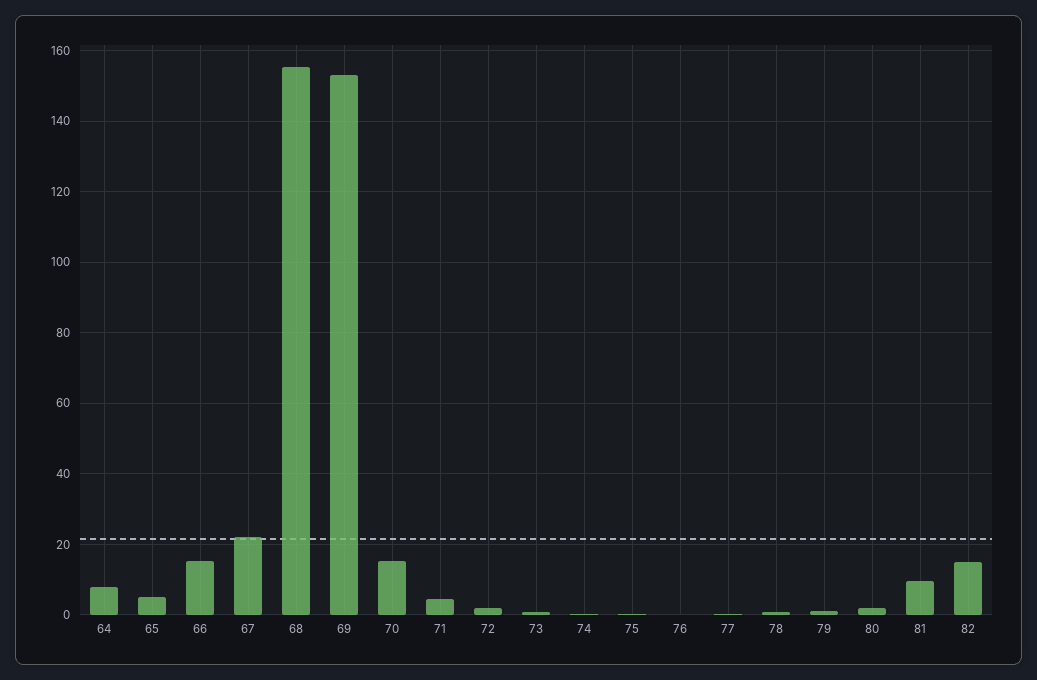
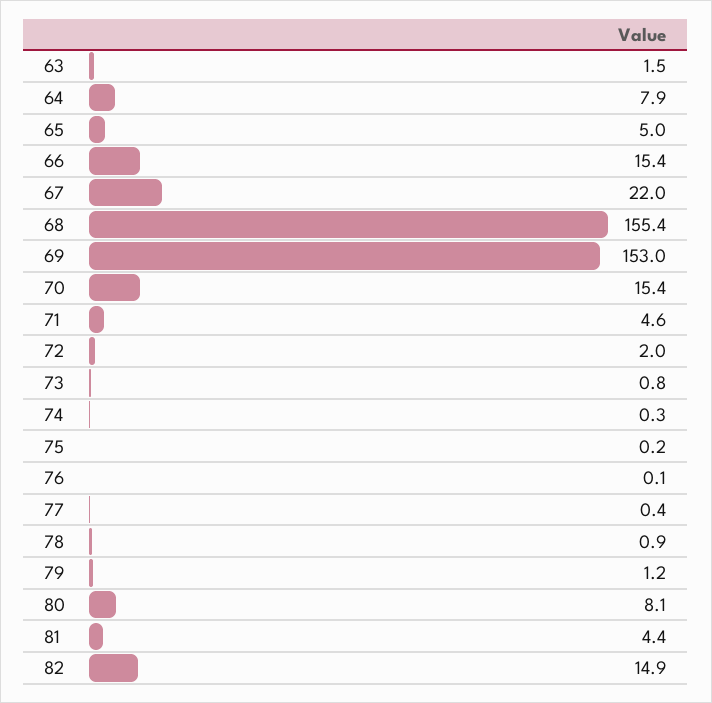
  {
    "64": 7.9,
    "65": 5,
    "66": 15.4,
    "67": 22,
    "68": 155.4,
    "69": 153,
    "70": 15.4,
    "71": 4.6,
    "72": 2,
    "73": 0.8,
    "74": 0.3,
    "75": 0.2,
    "76": 0.1,
    "77": 0.4,
    "78": 0.9,
    "79": 1.2,
-   "80": 2,
+   "80": 8.1,
-   "81": 10,
+   "81": 4.4,
-   "82": 14.9
+   "82": 14.9,
+   "63": 1.5
  }

